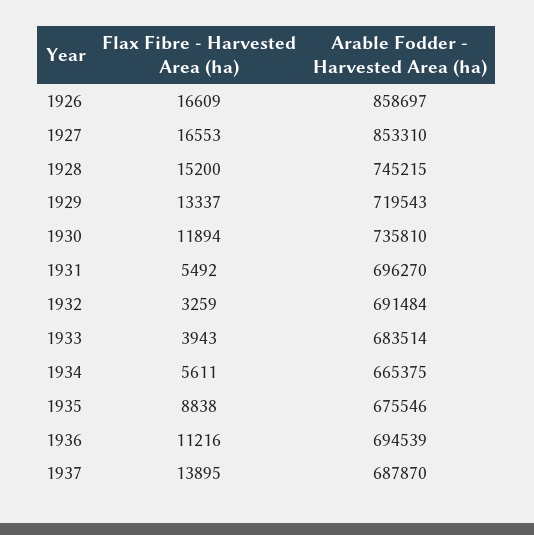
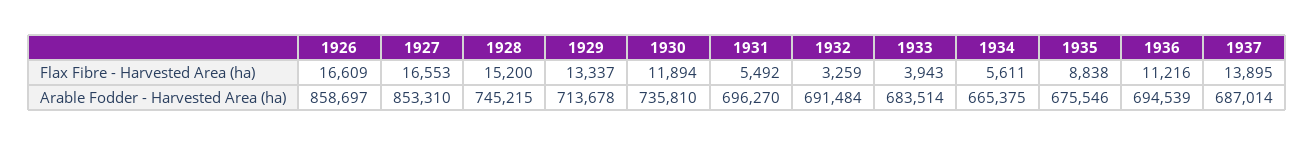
  {
    "Flax Fibre - Harvested Area (ha)": {
      "1926": 16609,
      "1927": 16553,
      "1928": 15200,
      "1929": 13337,
      "1930": 11894,
      "1931": 5492,
      "1932": 3259,
      "1933": 3943,
      "1934": 5611,
      "1935": 8838,
      "1936": 11216,
      "1937": 13895
    },
    "Arable Fodder - Harvested Area (ha)": {
      "1926": 858697,
      "1927": 853310,
      "1928": 745215,
-     "1929": 719543,
+     "1929": 713678,
      "1930": 735810,
      "1931": 696270,
      "1932": 691484,
      "1933": 683514,
      "1934": 665375,
      "1935": 675546,
      "1936": 694539,
-     "1937": 687870
+     "1937": 687014
    }
  }

